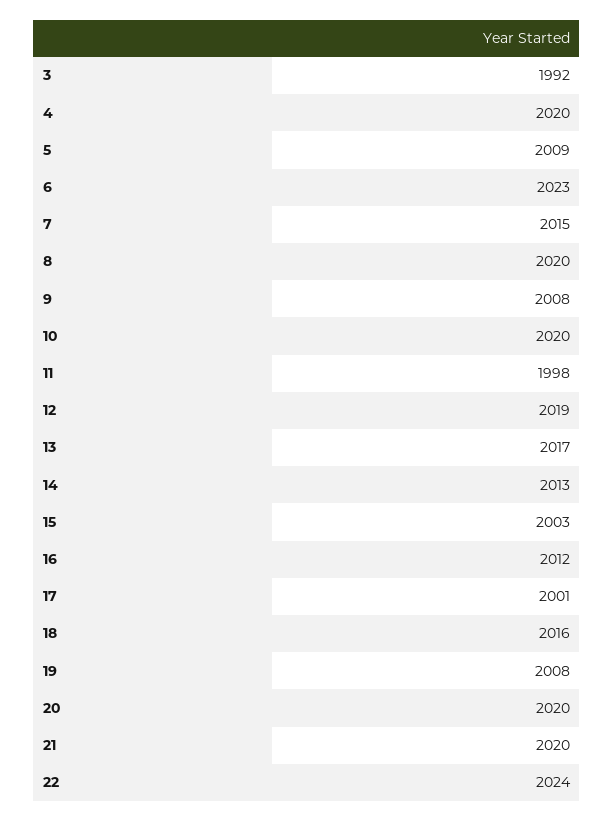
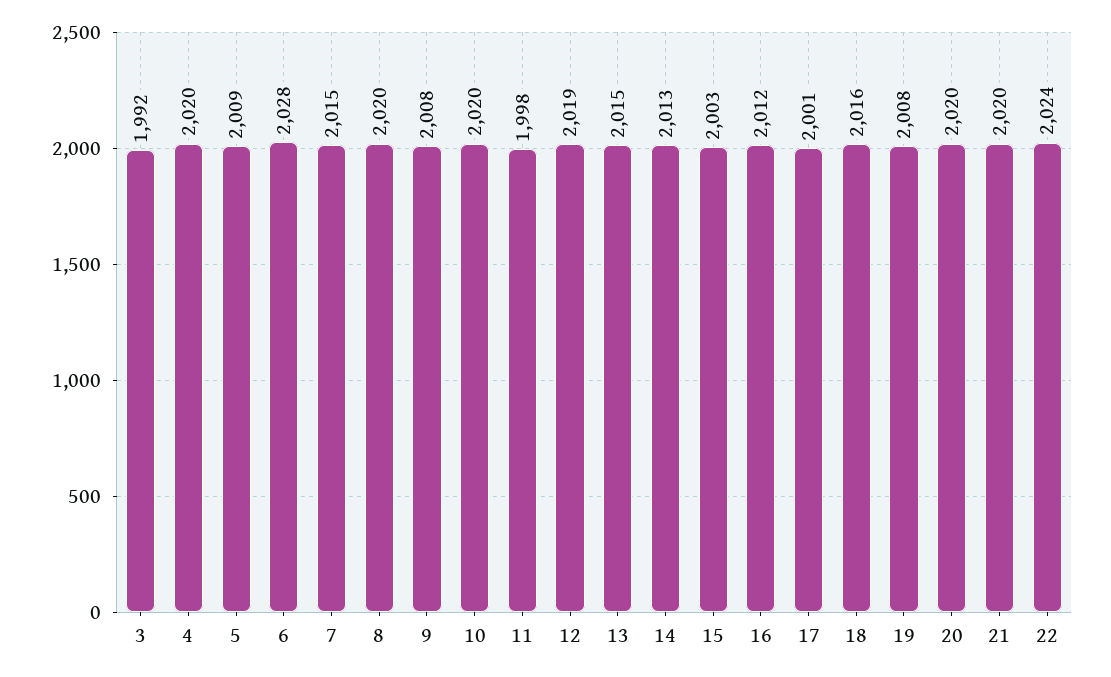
  {
    "3": 1992,
    "4": 2020,
    "5": 2009,
-   "6": 2023,
+   "6": 2028,
    "7": 2015,
    "8": 2020,
    "9": 2008,
    "10": 2020,
    "11": 1998,
    "12": 2019,
-   "13": 2017,
+   "13": 2015,
    "14": 2013,
    "15": 2003,
    "16": 2012,
    "17": 2001,
    "18": 2016,
    "19": 2008,
    "20": 2020,
    "21": 2020,
    "22": 2024
  }

